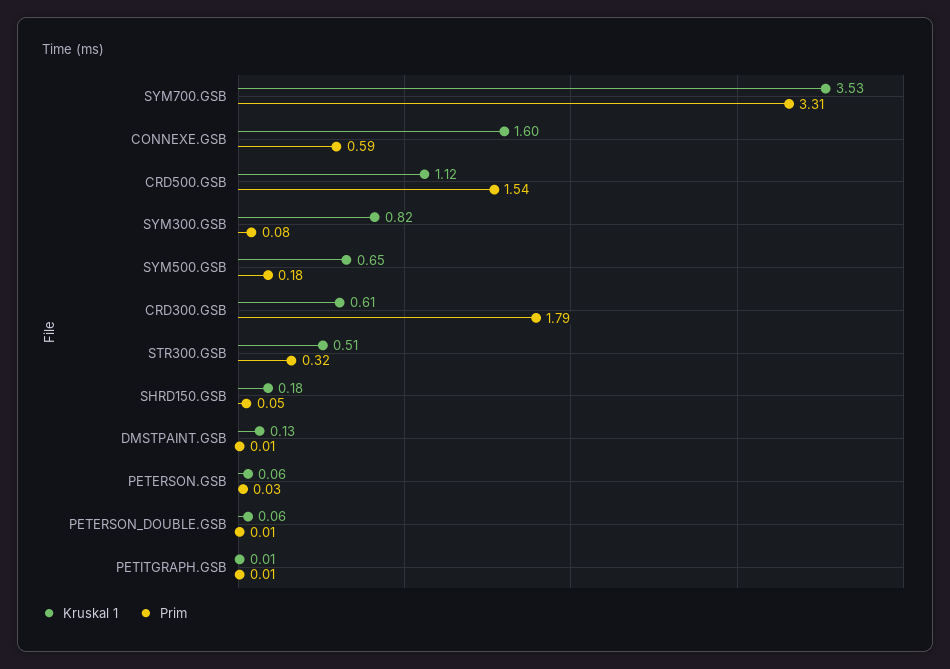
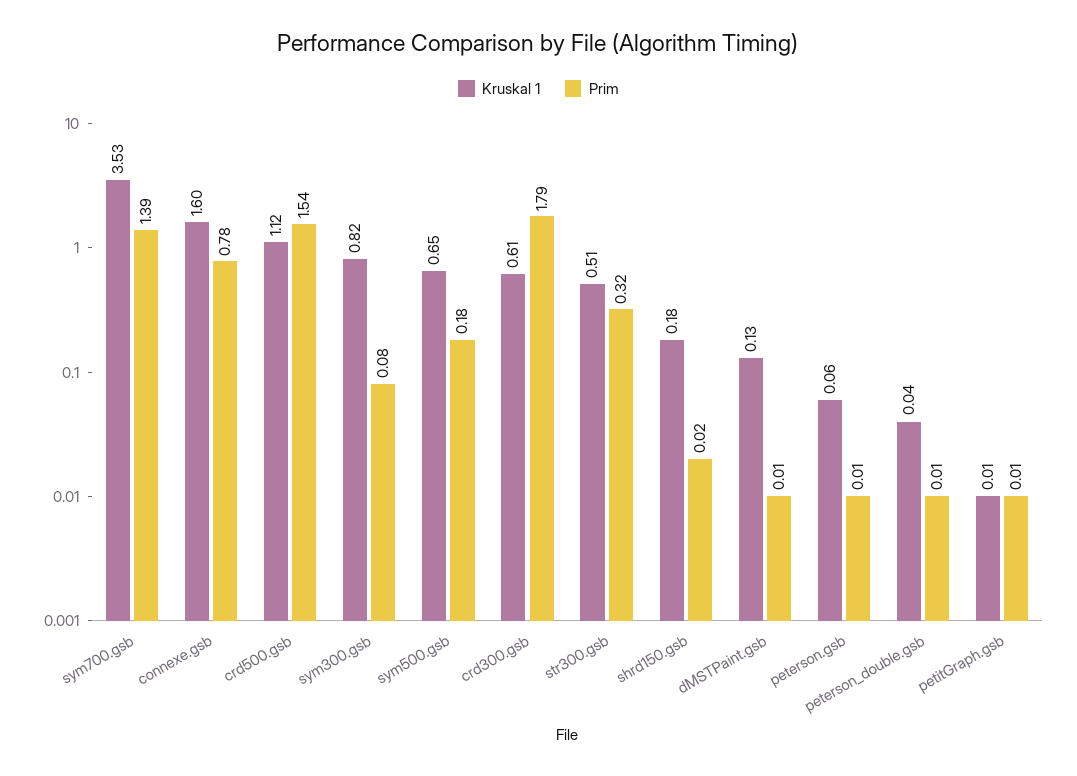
  {
    "Kruskal 1": {
      "SYM700.GSB": 3.53,
      "CONNEXE.GSB": 1.6,
      "CRD500.GSB": 1.12,
      "SYM300.GSB": 0.82,
      "SYM500.GSB": 0.65,
      "CRD300.GSB": 0.61,
      "STR300.GSB": 0.51,
      "SHRD150.GSB": 0.18,
      "DMSTPAINT.GSB": 0.13,
      "PETERSON.GSB": 0.06,
-     "PETERSON_DOUBLE.GSB": 0.06,
+     "PETERSON_DOUBLE.GSB": 0.04,
      "PETITGRAPH.GSB": 0.01
    },
    "Prim": {
-     "SYM700.GSB": 3.31,
+     "SYM700.GSB": 1.39,
-     "CONNEXE.GSB": 0.59,
+     "CONNEXE.GSB": 0.78,
      "CRD500.GSB": 1.54,
      "SYM300.GSB": 0.08,
      "SYM500.GSB": 0.18,
      "CRD300.GSB": 1.79,
      "STR300.GSB": 0.32,
-     "SHRD150.GSB": 0.05,
+     "SHRD150.GSB": 0.02,
      "DMSTPAINT.GSB": 0.01,
-     "PETERSON.GSB": 0.03,
+     "PETERSON.GSB": 0.01,
      "PETERSON_DOUBLE.GSB": 0.01,
      "PETITGRAPH.GSB": 0.01
    }
  }

